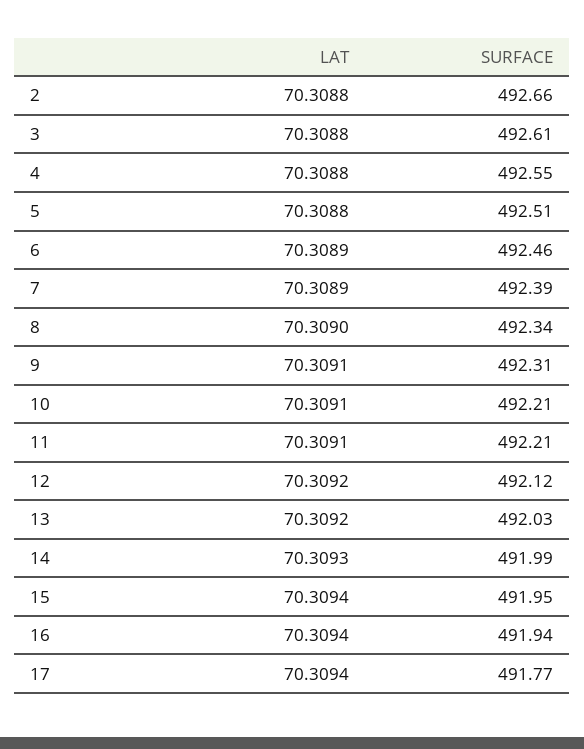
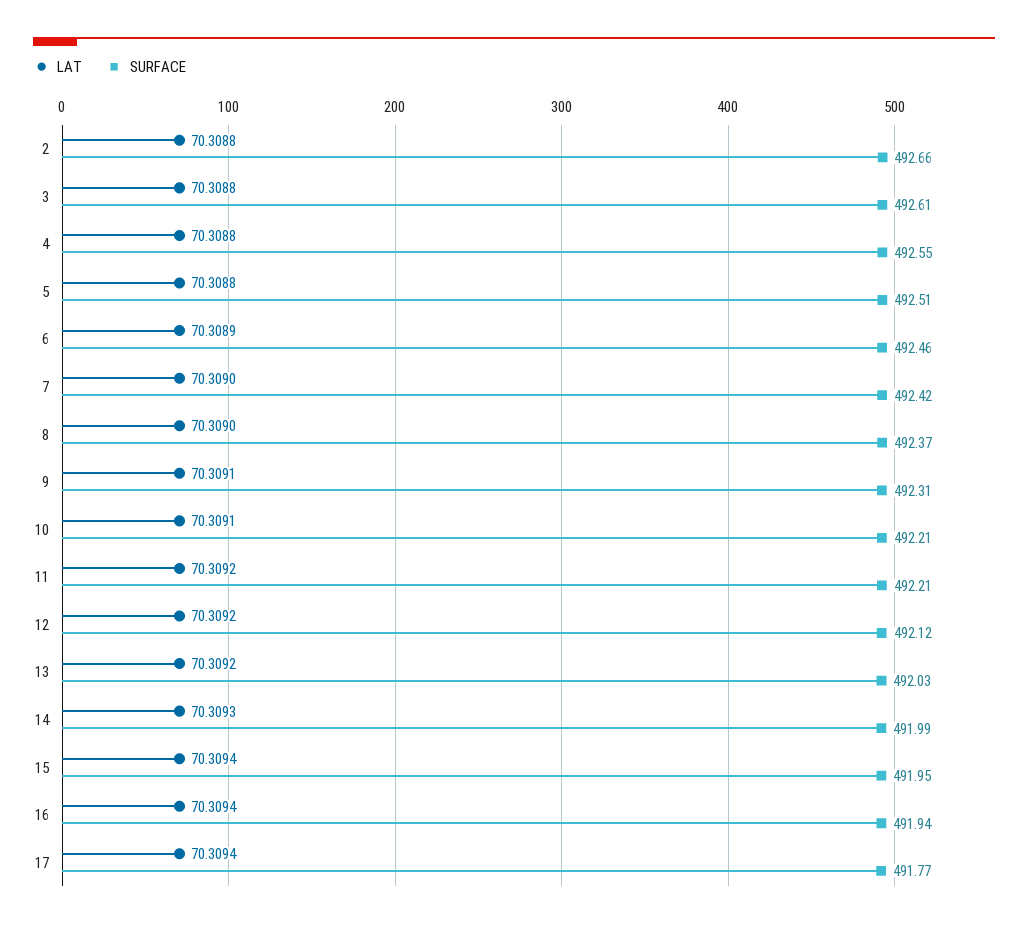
  {
    "LAT": {
      "2": 70.3088,
      "3": 70.3088,
      "4": 70.3088,
      "5": 70.3088,
      "6": 70.3089,
-     "7": 70.3089,
+     "7": 70.309,
      "8": 70.309,
      "9": 70.3091,
      "10": 70.3091,
-     "11": 70.3091,
+     "11": 70.3092,
      "12": 70.3092,
      "13": 70.3092,
      "14": 70.3093,
      "15": 70.3094,
      "16": 70.3094,
      "17": 70.3094
    },
    "SURFACE": {
      "2": 492.66,
      "3": 492.61,
      "4": 492.55,
      "5": 492.51,
      "6": 492.46,
-     "7": 492.39,
+     "7": 492.42,
-     "8": 492.34,
+     "8": 492.37,
      "9": 492.31,
      "10": 492.21,
      "11": 492.21,
      "12": 492.12,
      "13": 492.03,
      "14": 491.99,
      "15": 491.95,
      "16": 491.94,
      "17": 491.77
    }
  }

